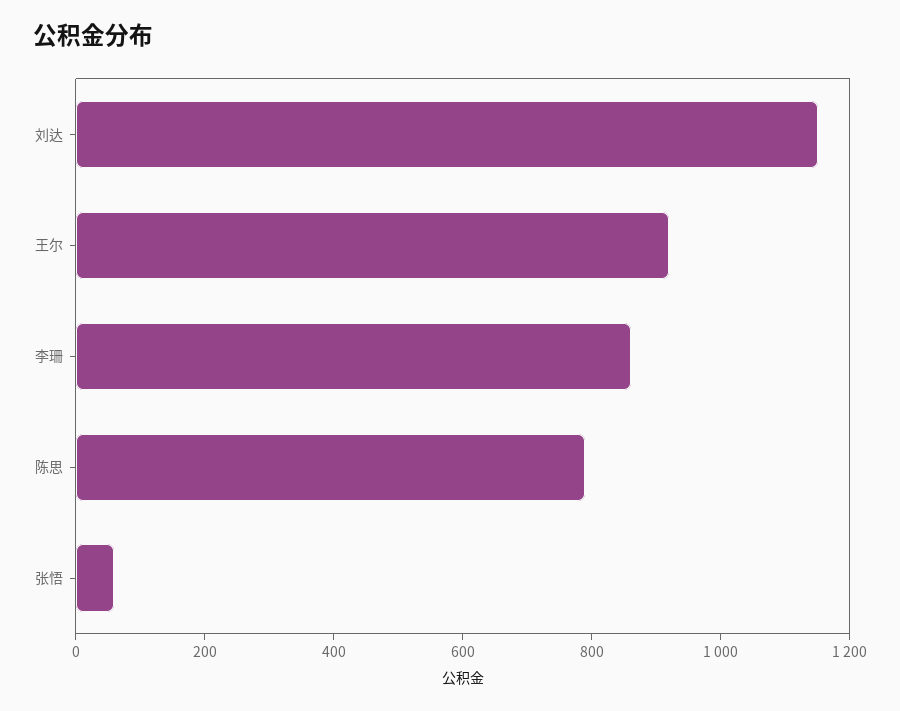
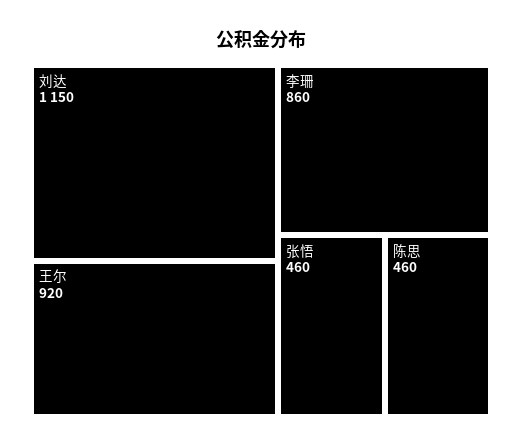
  {
    "刘达": 1150,
    "王尔": 920,
    "李珊": 860,
-   "陈思": 800,
+   "陈思": 460,
-   "张悟": 50
+   "张悟": 460
  }

